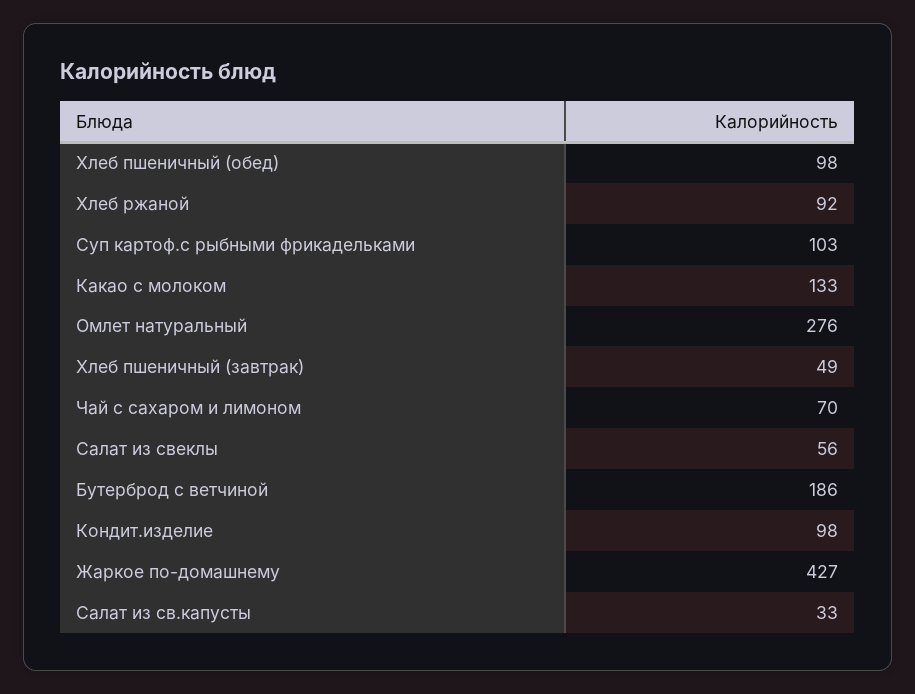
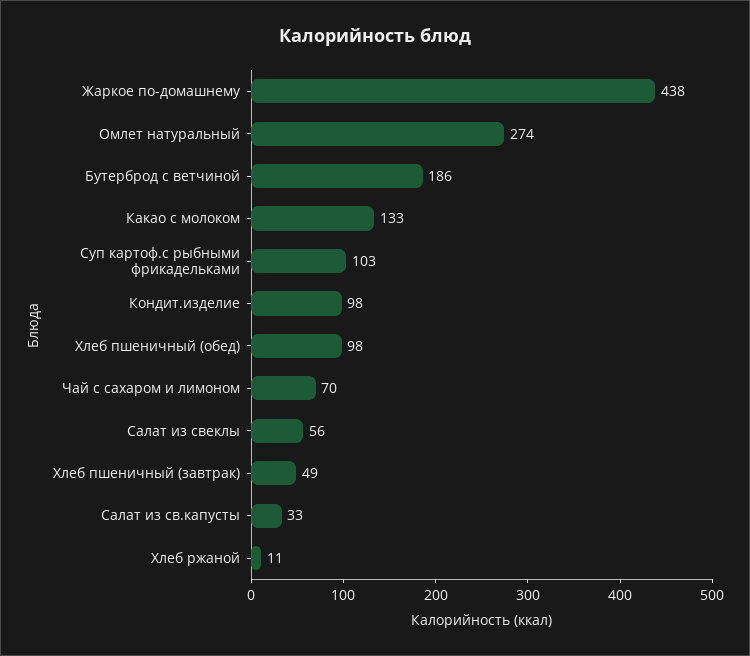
  {
    "Хлеб пшеничный (обед)": 98,
-   "Хлеб ржаной": 92,
+   "Хлеб ржаной": 11,
    "Суп картоф.с рыбными фрикадельками": 103,
    "Какао с молоком": 133,
-   "Омлет натуральный": 276,
+   "Омлет натуральный": 274,
    "Хлеб пшеничный (завтрак)": 49,
    "Чай с сахаром и лимоном": 70,
    "Салат из свеклы": 56,
    "Бутерброд с ветчиной": 186,
    "Кондит.изделие": 98,
-   "Жаркое по-домашнему": 427,
+   "Жаркое по-домашнему": 438,
    "Салат из св.капусты": 33
  }

